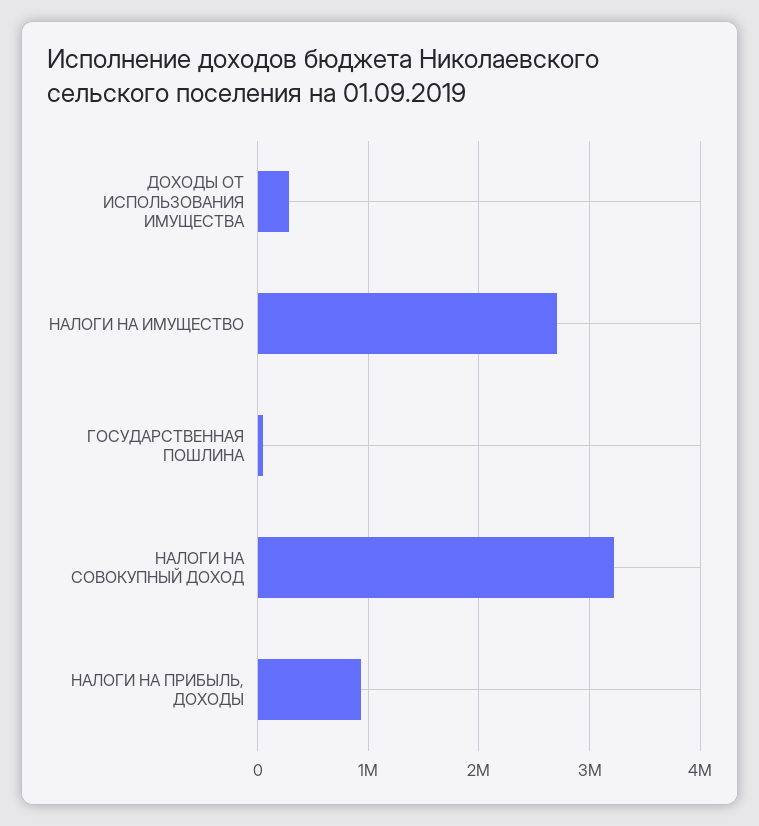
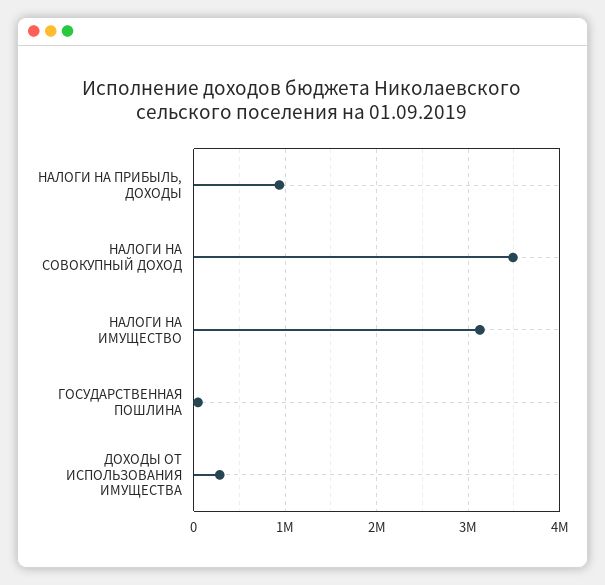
  {
    "ДОХОДЫ ОТ ИСПОЛЬЗОВАНИЯ ИМУЩЕСТВА": 300000,
-   "НАЛОГИ НА ИМУЩЕСТВО": 2700000,
+   "НАЛОГИ НА ИМУЩЕСТВО": 3100000,
    "ГОСУДАРСТВЕННАЯ ПОШЛИНА": 0,
-   "НАЛОГИ НА СОВОКУПНЫЙ ДОХОД": 3200000,
+   "НАЛОГИ НА СОВОКУПНЫЙ ДОХОД": 3500000,
    "НАЛОГИ НА ПРИБЫЛЬ, ДОХОДЫ": 900000
  }

